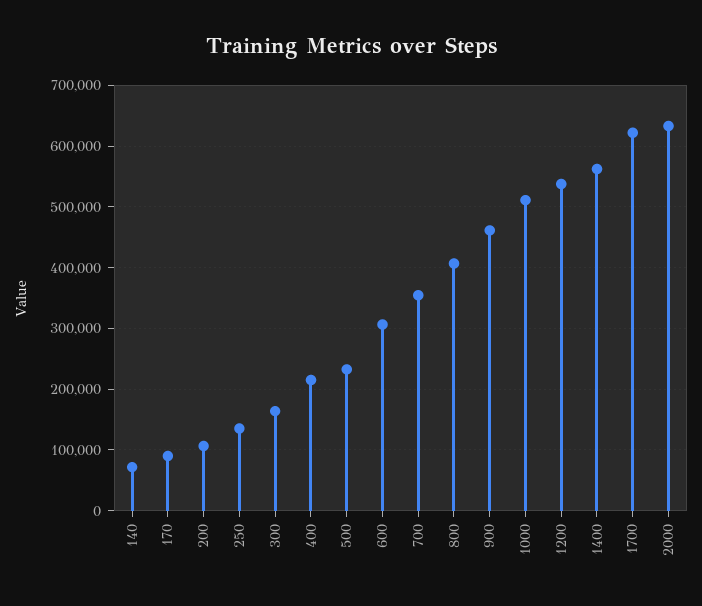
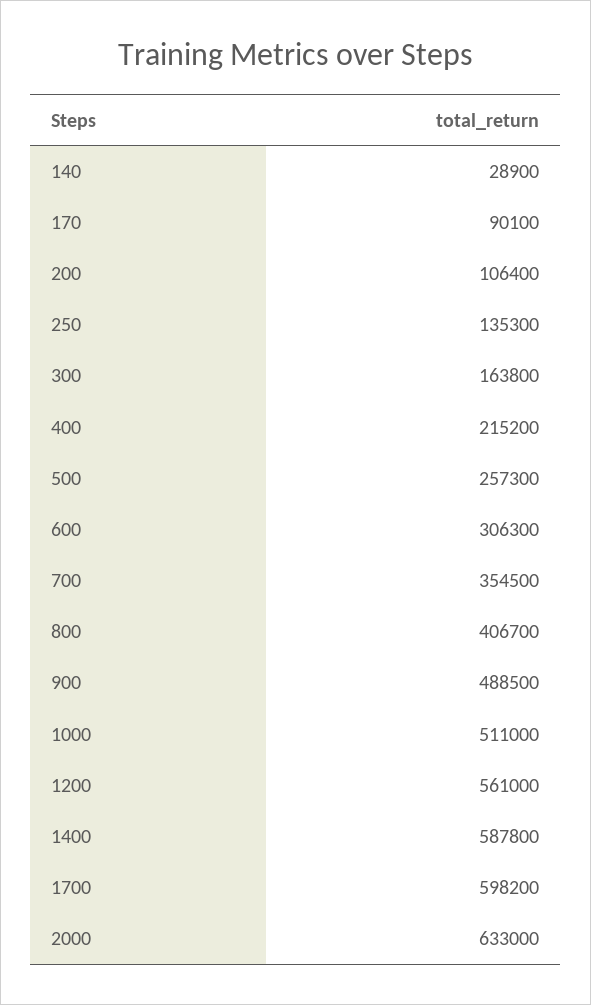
  {
-   "140": 70000,
+   "140": 28900,
    "170": 90100,
    "200": 106400,
    "250": 135300,
    "300": 163800,
    "400": 215200,
-   "500": 230000,
+   "500": 257300,
    "600": 306300,
    "700": 354500,
    "800": 406700,
-   "900": 460000,
+   "900": 488500,
    "1000": 511000,
-   "1200": 540000,
+   "1200": 561000,
-   "1400": 560000,
+   "1400": 587800,
-   "1700": 620000,
+   "1700": 598200,
    "2000": 633000
  }

